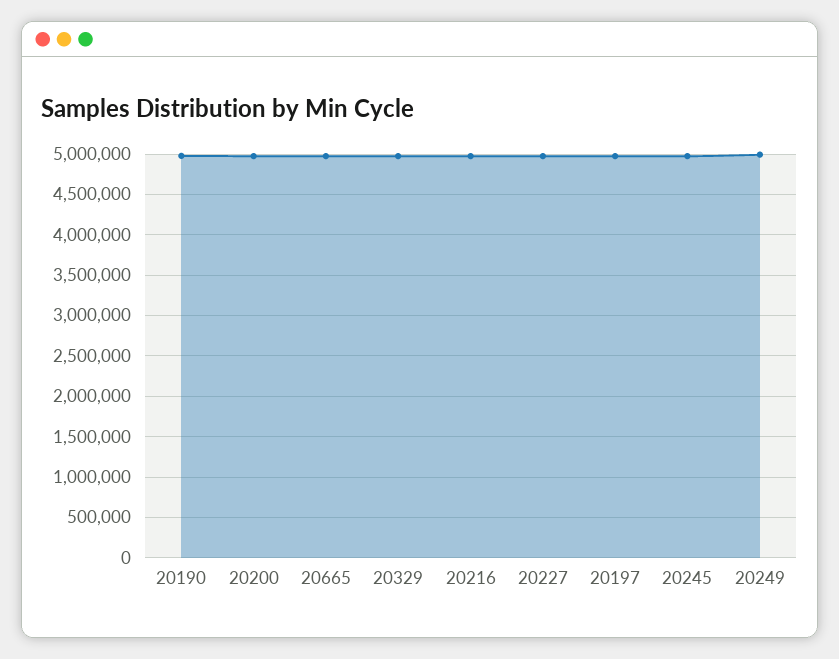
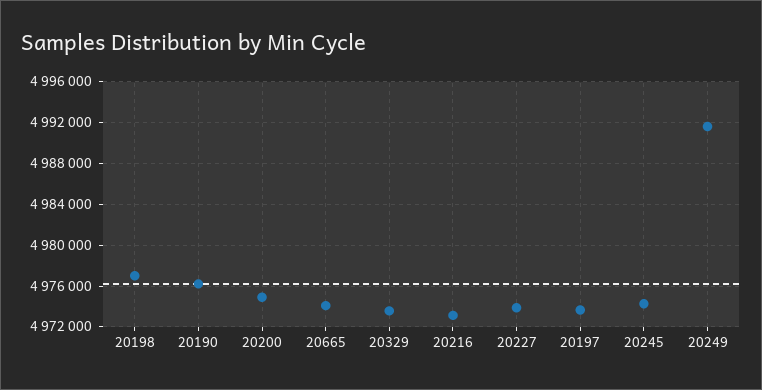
  {
    "20190": 4976000,
    "20200": 4975000,
    "20665": 4974000,
    "20329": 4974000,
    "20216": 4973000,
    "20227": 4974000,
    "20197": 4974000,
    "20245": 4974000,
-   "20249": 4992000
+   "20249": 4992000,
+   "20198": 4977000
  }

